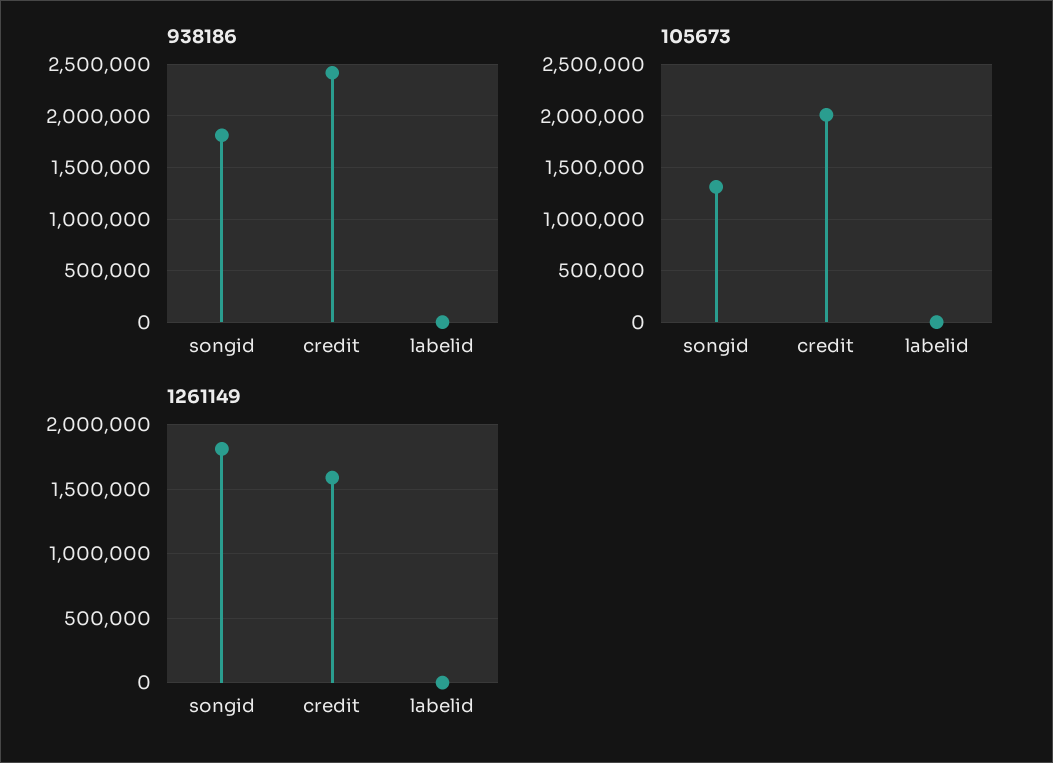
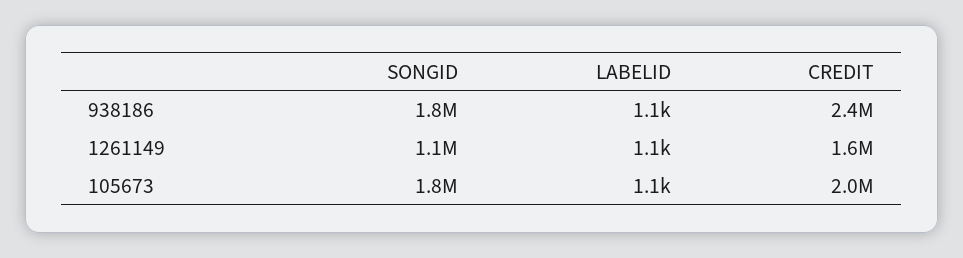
  {
    "938186": {
      "songid": 1800000,
      "credit": 2400000,
      "labelid": 1100
    },
    "105673": {
-     "songid": 1300000,
+     "songid": 1800000,
      "credit": 2000000,
      "labelid": 1100
    },
    "1261149": {
-     "songid": 1800000,
+     "songid": 1100000,
      "credit": 1600000,
      "labelid": 1100
    }
  }

